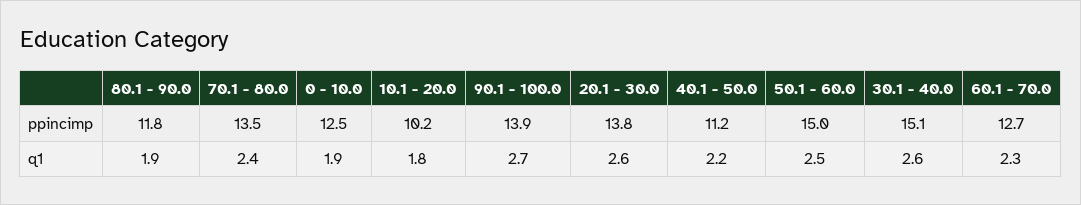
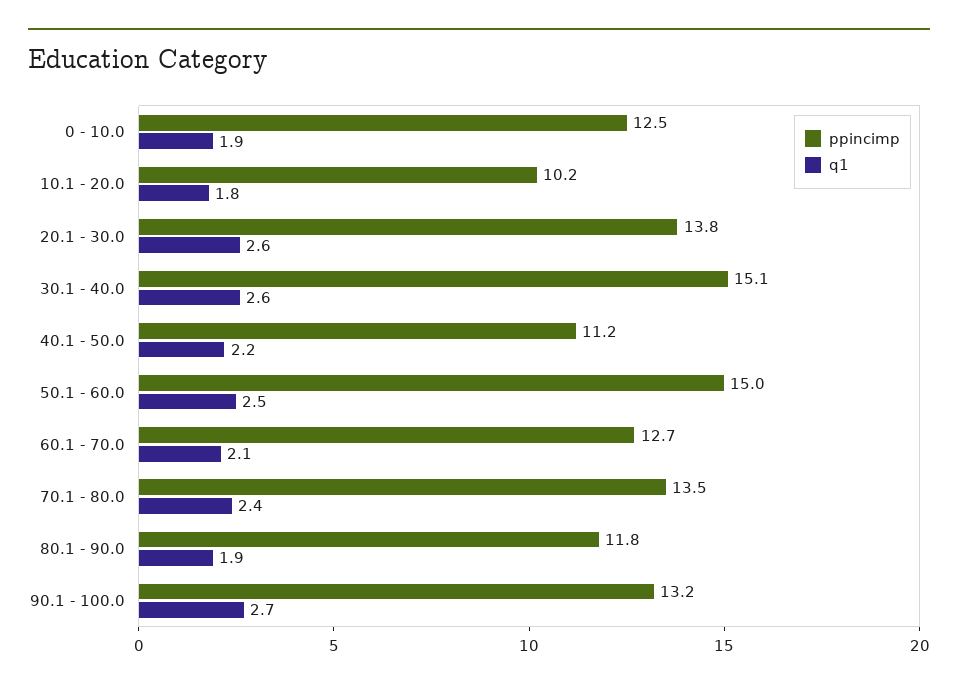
  {
    "ppincimp": {
      "80.1 - 90.0": 11.8,
      "70.1 - 80.0": 13.5,
      "0 - 10.0": 12.5,
      "10.1 - 20.0": 10.2,
-     "90.1 - 100.0": 13.9,
+     "90.1 - 100.0": 13.2,
      "20.1 - 30.0": 13.8,
      "40.1 - 50.0": 11.2,
      "50.1 - 60.0": 15,
      "30.1 - 40.0": 15.1,
      "60.1 - 70.0": 12.7
    },
    "q1": {
      "80.1 - 90.0": 1.9,
      "70.1 - 80.0": 2.4,
      "0 - 10.0": 1.9,
      "10.1 - 20.0": 1.8,
      "90.1 - 100.0": 2.7,
      "20.1 - 30.0": 2.6,
      "40.1 - 50.0": 2.2,
      "50.1 - 60.0": 2.5,
      "30.1 - 40.0": 2.6,
-     "60.1 - 70.0": 2.3
+     "60.1 - 70.0": 2.1
    }
  }

